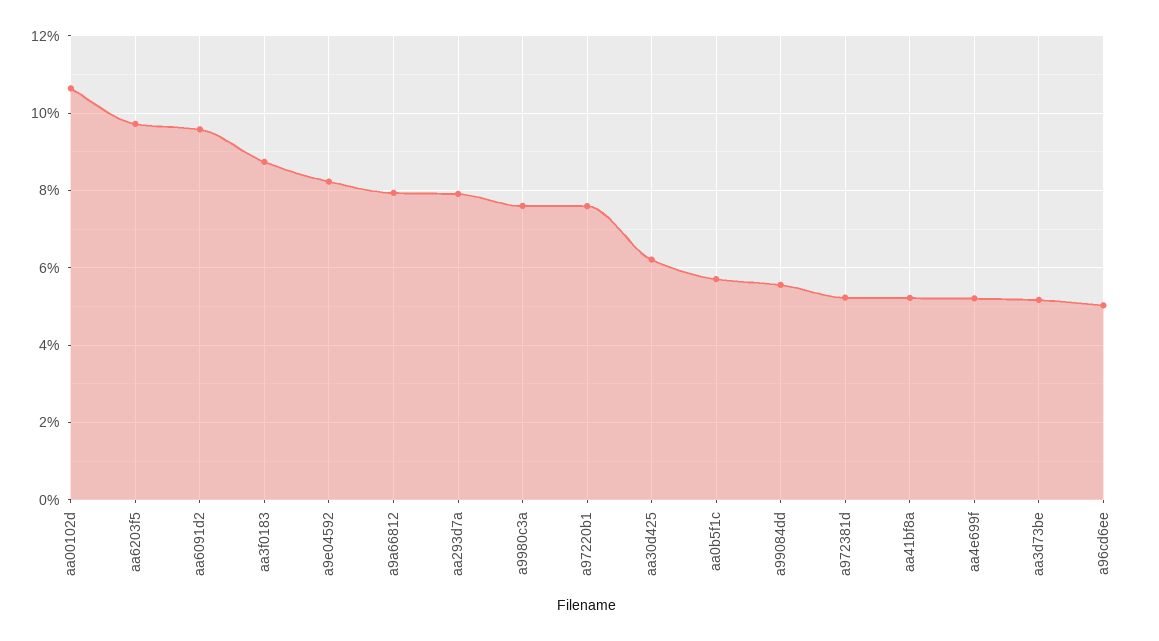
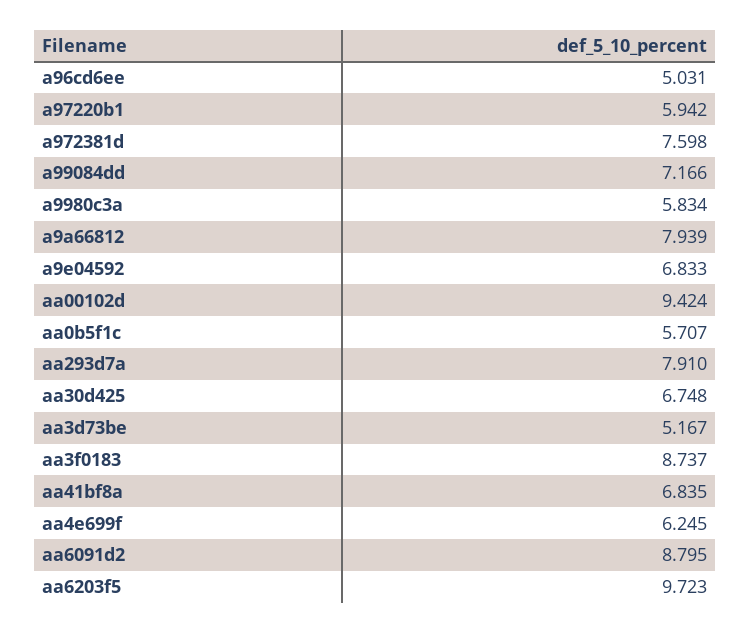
  {
-   "aa00102d": 10.6,
+   "aa00102d": 9.424,
    "aa6203f5": 9.723,
-   "aa6091d2": 9.6,
+   "aa6091d2": 8.795,
    "aa3f0183": 8.737,
-   "a9e04592": 8.2,
+   "a9e04592": 6.833,
    "a9a66812": 7.939,
    "aa293d7a": 7.91,
-   "a9980c3a": 7.6,
+   "a9980c3a": 5.834,
-   "a97220b1": 7.6,
+   "a97220b1": 5.942,
-   "aa30d425": 6.2,
+   "aa30d425": 6.748,
    "aa0b5f1c": 5.707,
-   "a99084dd": 5.6,
+   "a99084dd": 7.166,
-   "a972381d": 5.2,
+   "a972381d": 7.598,
-   "aa41bf8a": 5.2,
+   "aa41bf8a": 6.835,
-   "aa4e699f": 5.2,
+   "aa4e699f": 6.245,
    "aa3d73be": 5.167,
    "a96cd6ee": 5.031
  }

